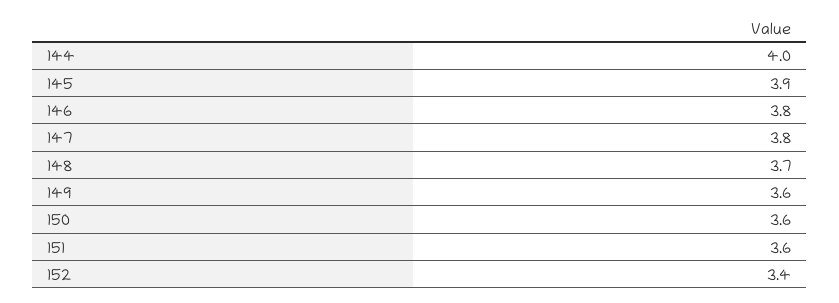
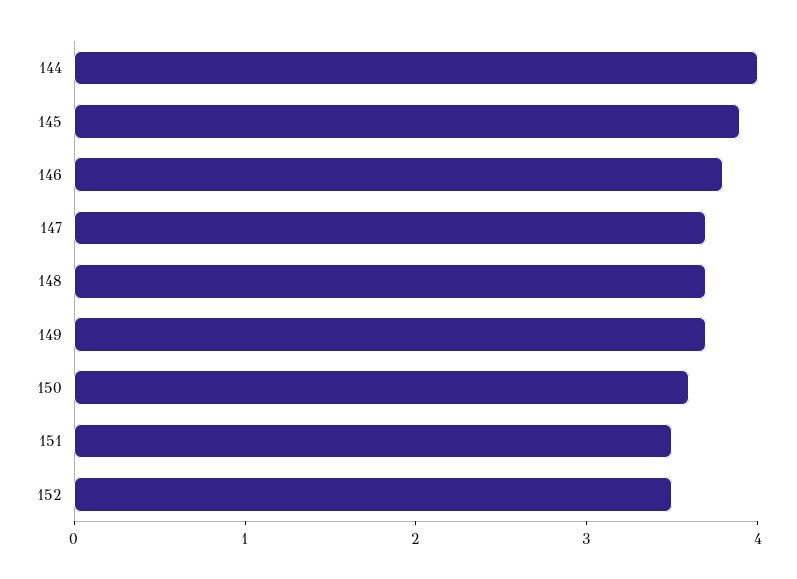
  {
    "144": 4,
    "145": 3.9,
    "146": 3.8,
-   "147": 3.8,
+   "147": 3.7,
    "148": 3.7,
-   "149": 3.6,
+   "149": 3.7,
    "150": 3.6,
-   "151": 3.6,
+   "151": 3.5,
-   "152": 3.4
+   "152": 3.5
  }

